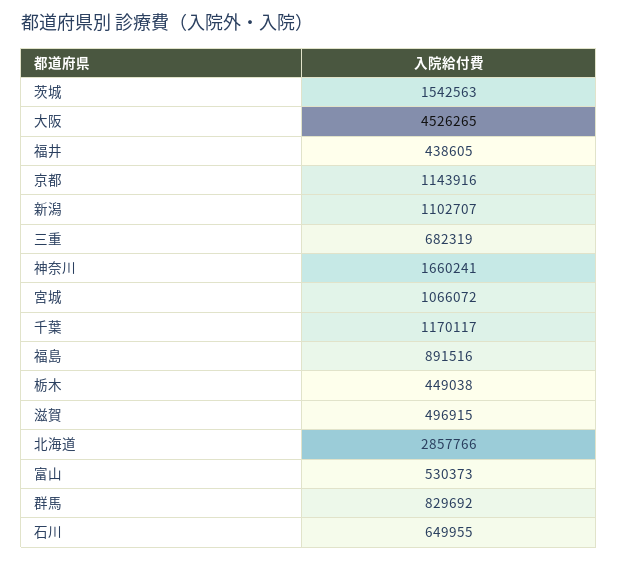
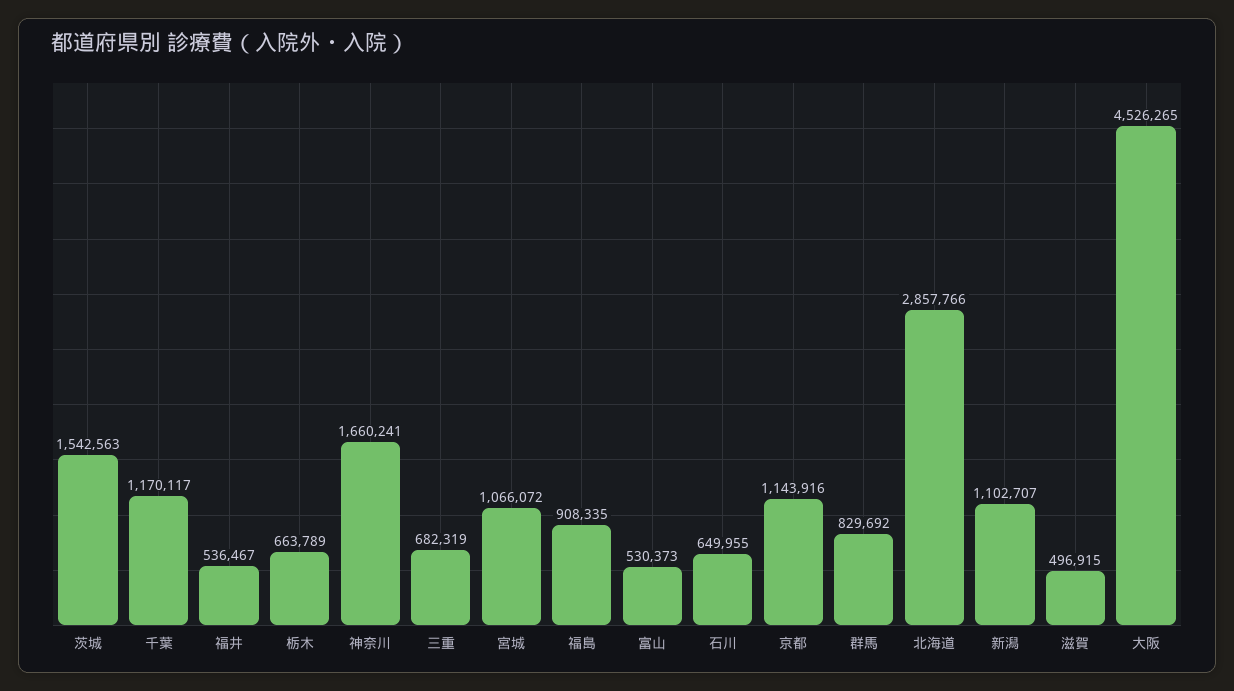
  {
    "茨城": 1542563,
    "大阪": 4526265,
-   "福井": 438605,
+   "福井": 536467,
    "京都": 1143916,
    "新潟": 1102707,
    "三重": 682319,
    "神奈川": 1660241,
    "宮城": 1066072,
    "千葉": 1170117,
-   "福島": 891516,
+   "福島": 908335,
-   "栃木": 449038,
+   "栃木": 663789,
    "滋賀": 496915,
    "北海道": 2857766,
    "富山": 530373,
    "群馬": 829692,
    "石川": 649955
  }

